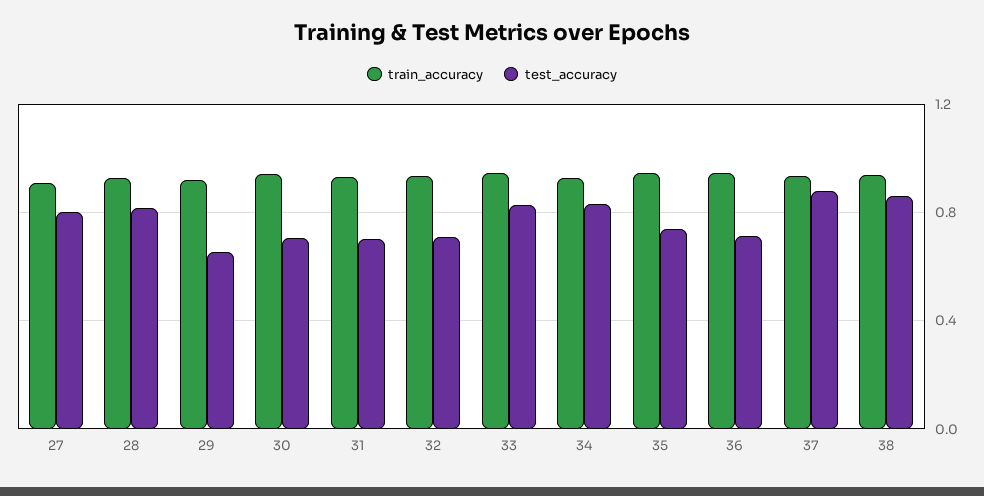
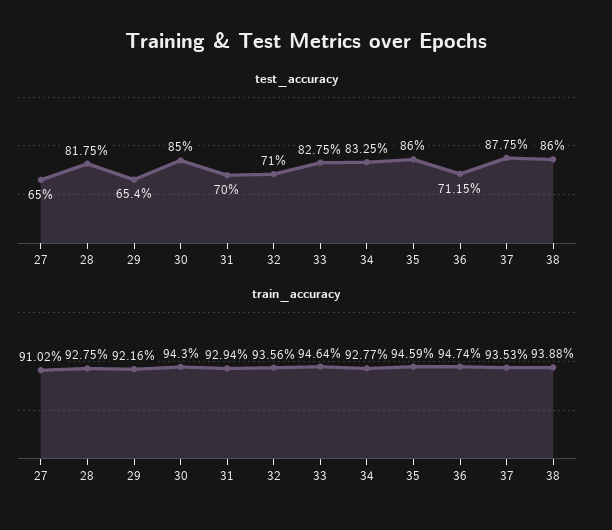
  {
    "train_accuracy": {
      "27": 0.9102,
      "28": 0.9275,
      "29": 0.9216,
      "30": 0.943,
      "31": 0.9294,
      "32": 0.9356,
      "33": 0.9464,
      "34": 0.9277,
      "35": 0.9459,
      "36": 0.9474,
      "37": 0.9353,
      "38": 0.9388
    },
    "test_accuracy": {
-     "27": 0.8,
+     "27": 0.65,
      "28": 0.8175,
      "29": 0.654,
-     "30": 0.7,
+     "30": 0.85,
      "31": 0.7,
      "32": 0.71,
      "33": 0.8275,
      "34": 0.8325,
-     "35": 0.75,
+     "35": 0.86,
      "36": 0.7115,
      "37": 0.8775,
      "38": 0.86
    }
  }

